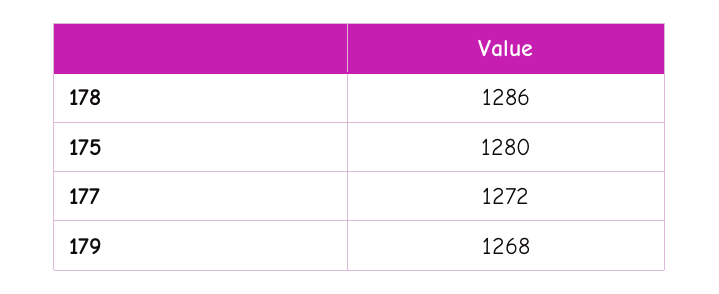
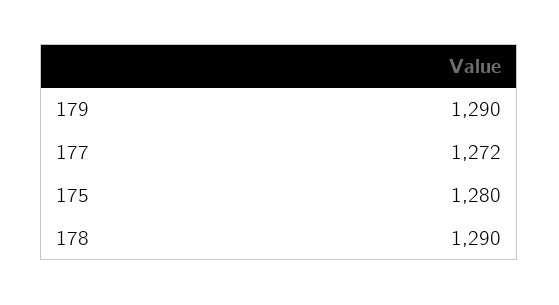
  {
-   "178": 1286,
+   "178": 1290,
    "175": 1280,
    "177": 1272,
-   "179": 1268
+   "179": 1290
  }

